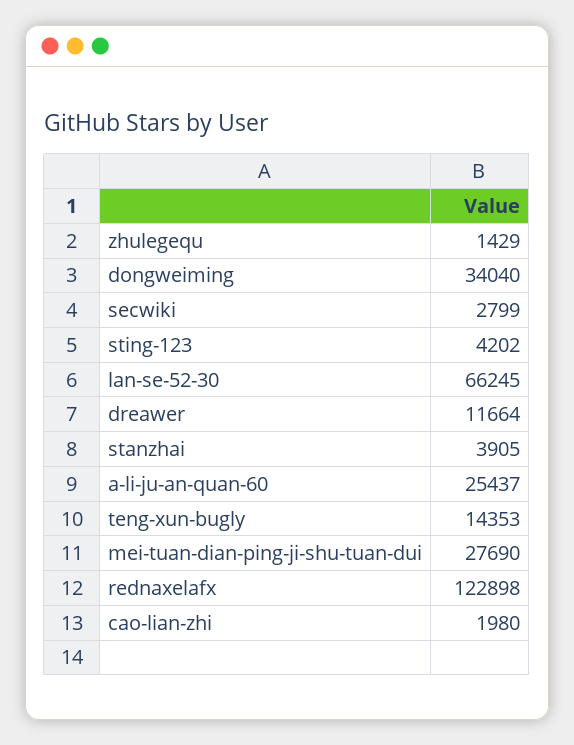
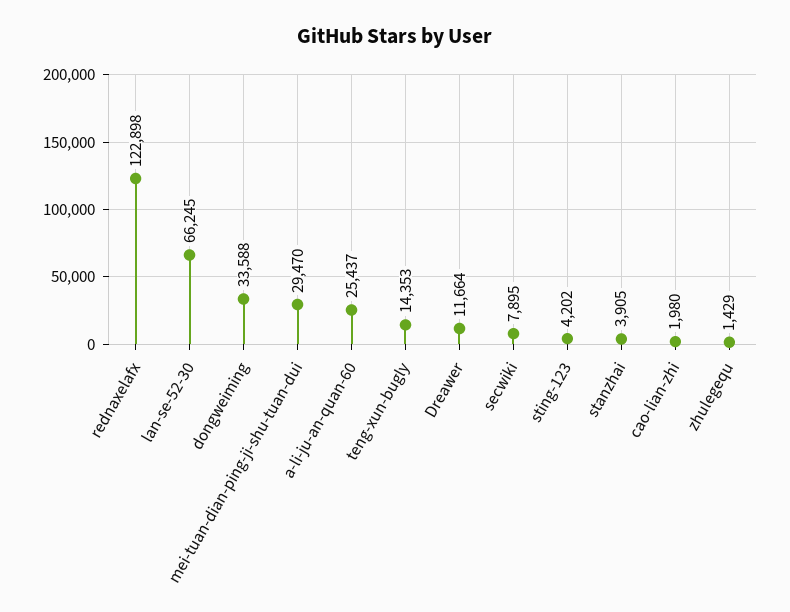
  {
    "zhulegequ": 1429,
-   "dongweiming": 34040,
+   "dongweiming": 33588,
-   "secwiki": 2799,
+   "secwiki": 7895,
    "sting-123": 4202,
    "lan-se-52-30": 66245,
    "dreawer": 11664,
    "stanzhai": 3905,
    "a-li-ju-an-quan-60": 25437,
    "teng-xun-bugly": 14353,
-   "mei-tuan-dian-ping-ji-shu-tuan-dui": 27690,
+   "mei-tuan-dian-ping-ji-shu-tuan-dui": 29470,
    "rednaxelafx": 122898,
    "cao-lian-zhi": 1980
  }

